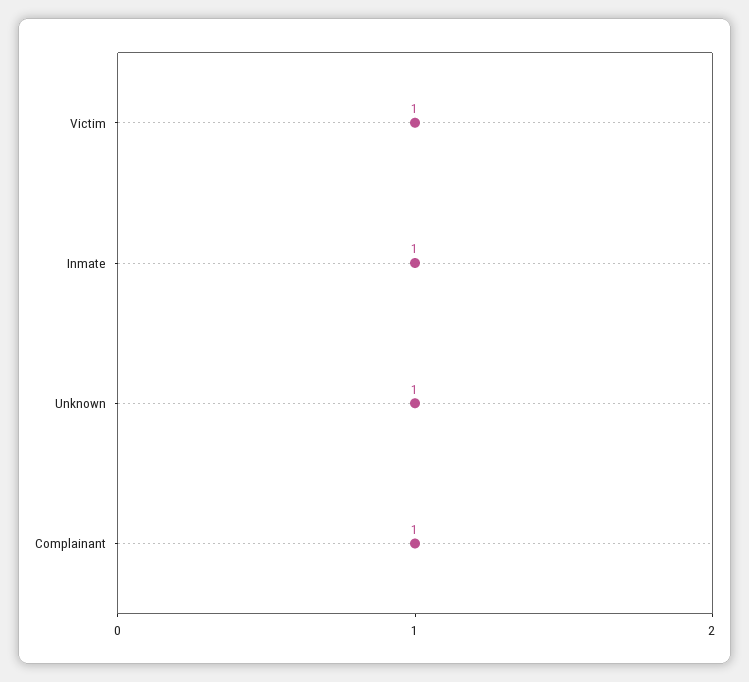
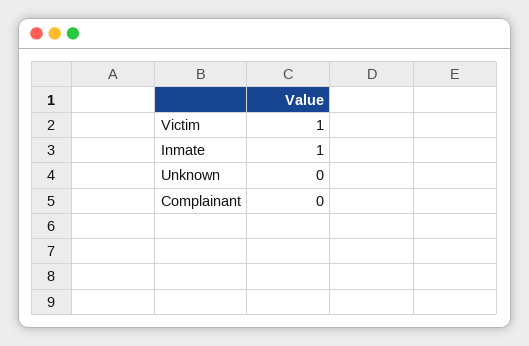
  {
    "Victim": 1,
    "Inmate": 1,
-   "Unknown": 1,
+   "Unknown": 0,
-   "Complainant": 1
+   "Complainant": 0
  }

